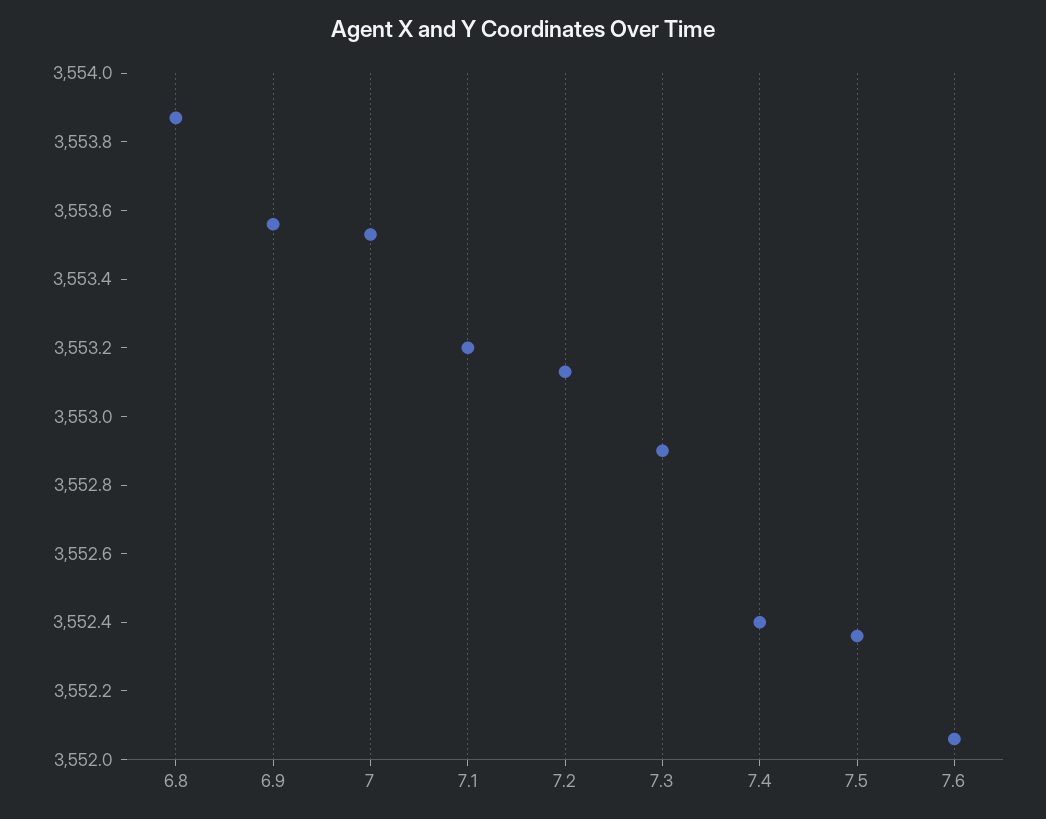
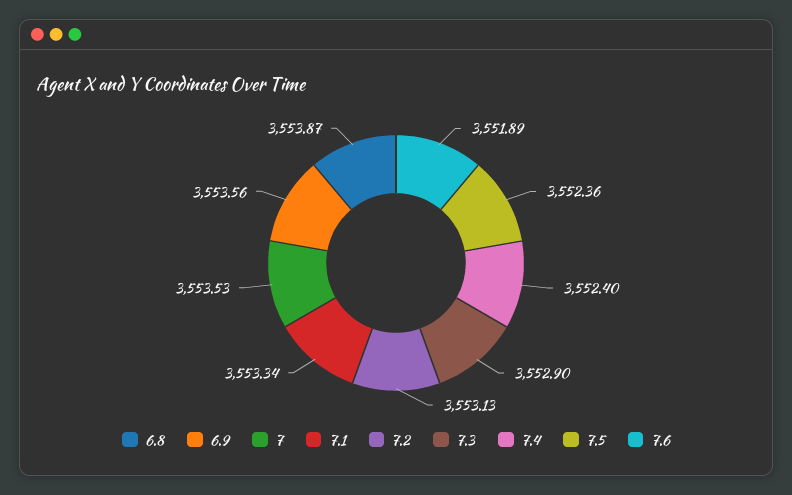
  {
    "6.8": 3553.87,
    "6.9": 3553.56,
    "7": 3553.53,
-   "7.1": 3553.2,
+   "7.1": 3553.34,
    "7.2": 3553.13,
    "7.3": 3552.9,
    "7.4": 3552.4,
    "7.5": 3552.36,
-   "7.6": 3552.05
+   "7.6": 3551.89
  }

